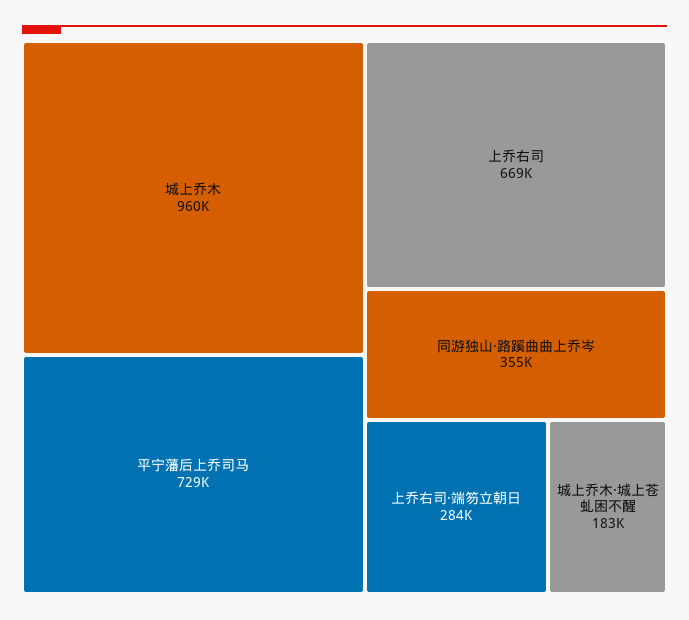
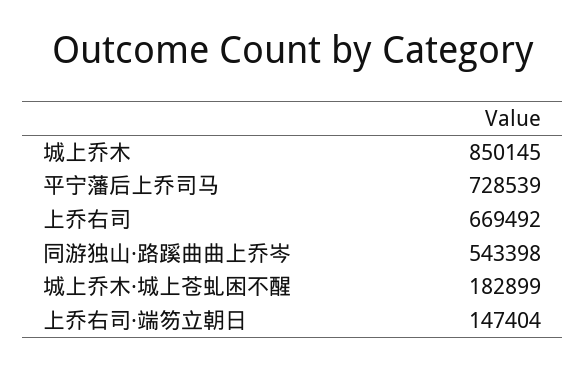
  {
-   "城上乔木": 960000,
+   "城上乔木": 850145,
    "平宁藩后上乔司马": 728539,
    "上乔右司": 669492,
-   "同游独山·路蹊曲曲上乔岑": 355000,
+   "同游独山·路蹊曲曲上乔岑": 543398,
-   "上乔右司·端笏立朝日": 284000,
+   "上乔右司·端笏立朝日": 147404,
    "城上乔木·城上苍虬困不醒": 182899
  }

